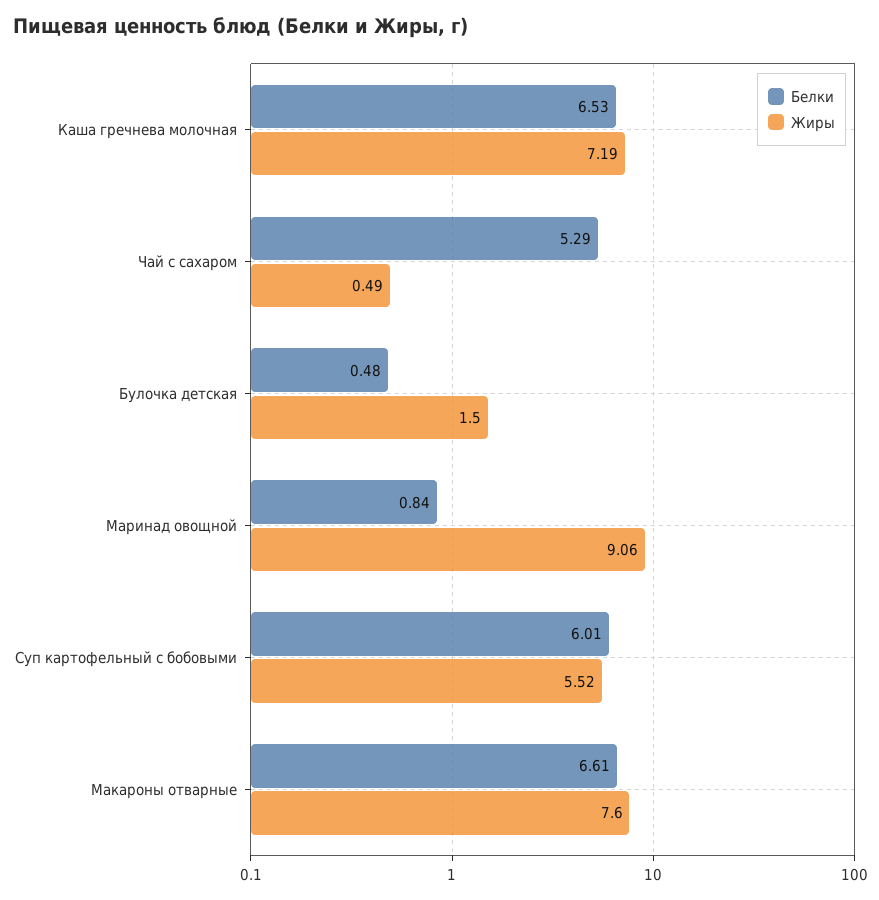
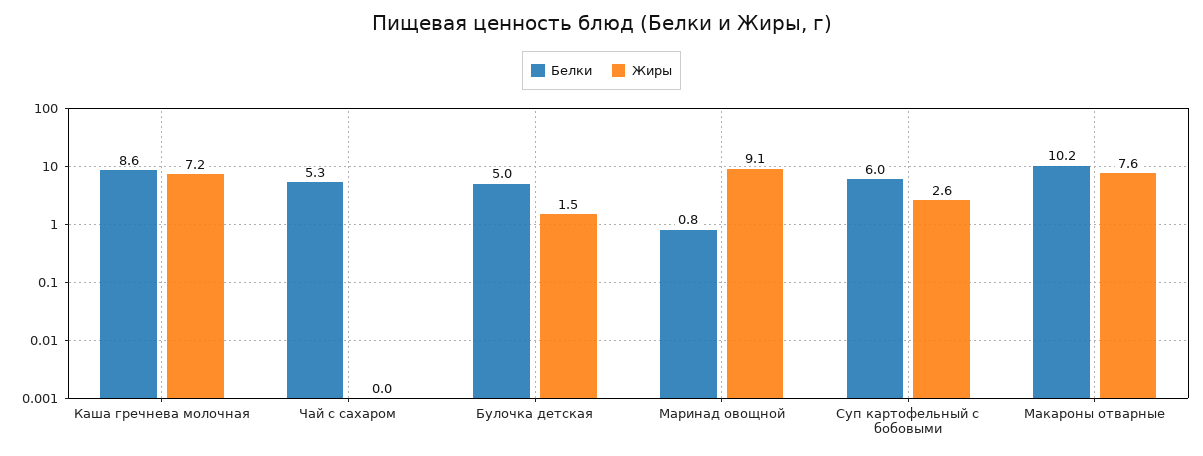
  {
    "Белки": {
-     "Каша гречнева молочная": 6.53,
+     "Каша гречнева молочная": 8.6,
      "Чай с сахаром": 5.29,
-     "Булочка детская": 0.48,
+     "Булочка детская": 5,
      "Маринад овощной": 0.84,
      "Суп картофельный с бобовыми": 6.01,
-     "Макароны отварные": 6.61
+     "Макароны отварные": 10.2
    },
    "Жиры": {
      "Каша гречнева молочная": 7.19,
-     "Чай с сахаром": 0.49,
+     "Чай с сахаром": 0,
      "Булочка детская": 1.5,
      "Маринад овощной": 9.06,
-     "Суп картофельный с бобовыми": 5.52,
+     "Суп картофельный с бобовыми": 2.6,
      "Макароны отварные": 7.6
    }
  }

